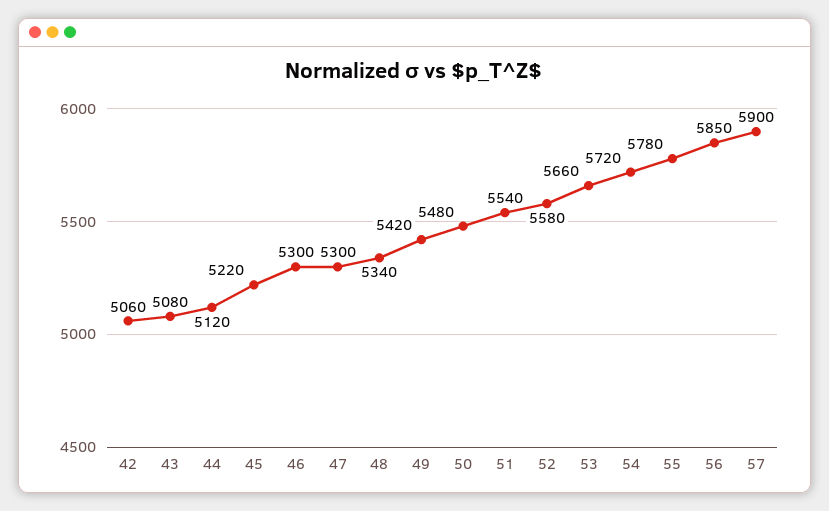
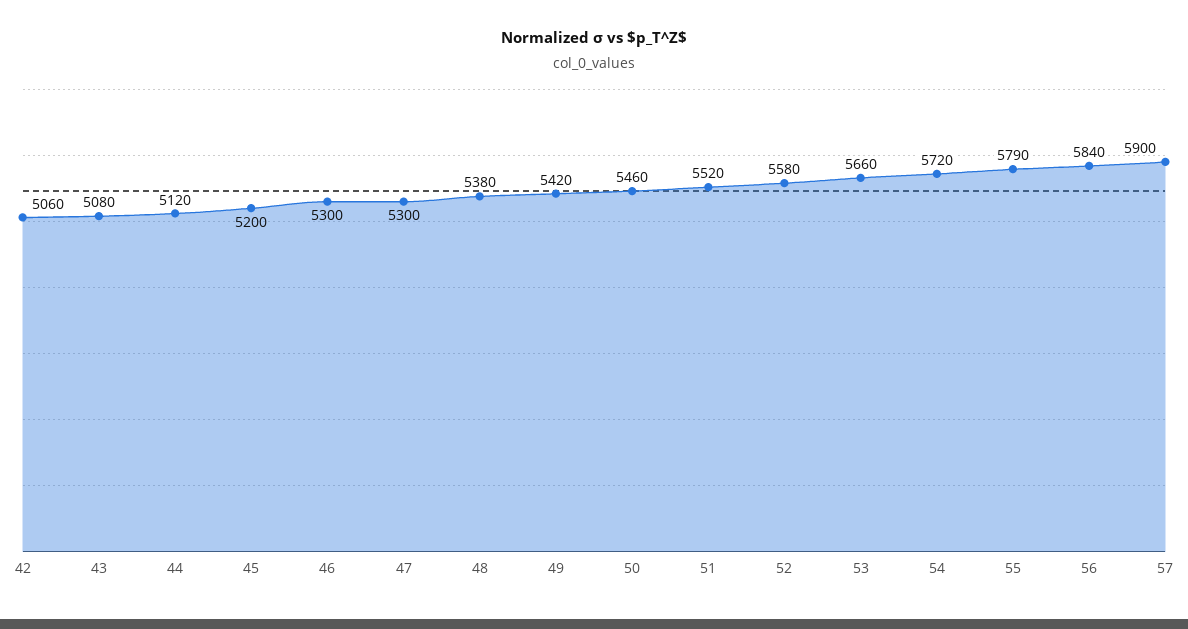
  {
    "42": 5060,
    "43": 5080,
    "44": 5120,
-   "45": 5220,
+   "45": 5200,
    "46": 5300,
    "47": 5300,
-   "48": 5340,
+   "48": 5380,
    "49": 5420,
-   "50": 5480,
+   "50": 5460,
-   "51": 5540,
+   "51": 5520,
    "52": 5580,
    "53": 5660,
    "54": 5720,
-   "55": 5780,
+   "55": 5790,
-   "56": 5850,
+   "56": 5840,
    "57": 5900
  }

